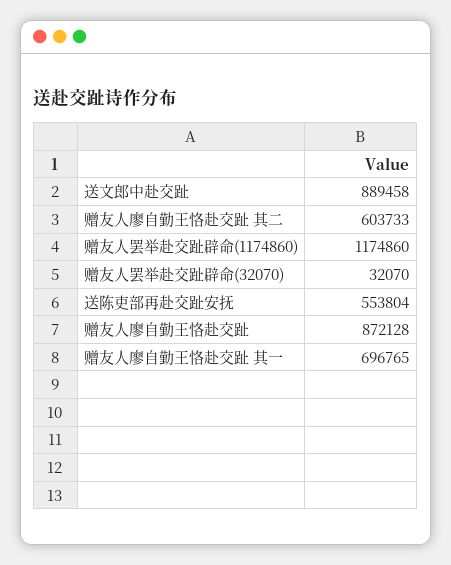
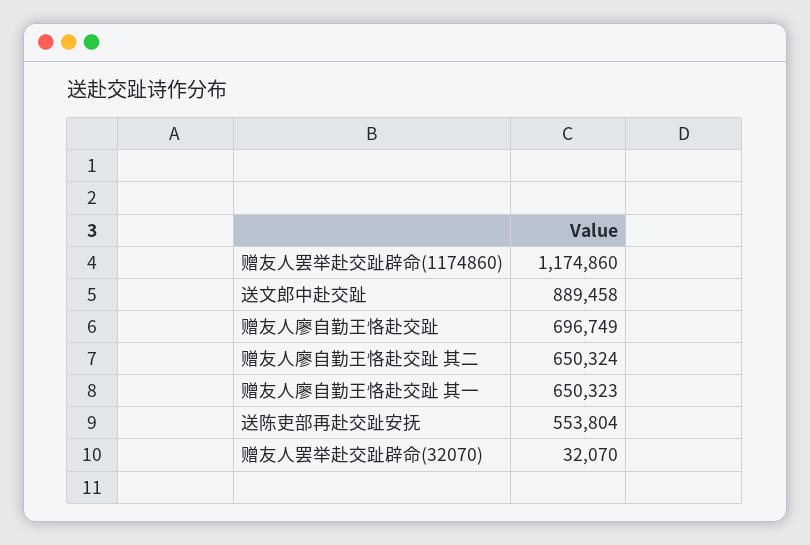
  {
    "送文郎中赴交趾": 889458,
-   "赠友人廖自勤王恪赴交趾 其二": 603733,
+   "赠友人廖自勤王恪赴交趾 其二": 650324,
    "赠友人罢举赴交趾辟命(1174860)": 1174860,
    "赠友人罢举赴交趾辟命(32070)": 32070,
    "送陈吏部再赴交趾安抚": 553804,
-   "赠友人廖自勤王恪赴交趾": 872128,
+   "赠友人廖自勤王恪赴交趾": 696749,
-   "赠友人廖自勤王恪赴交趾 其一": 696765
+   "赠友人廖自勤王恪赴交趾 其一": 650323
  }

